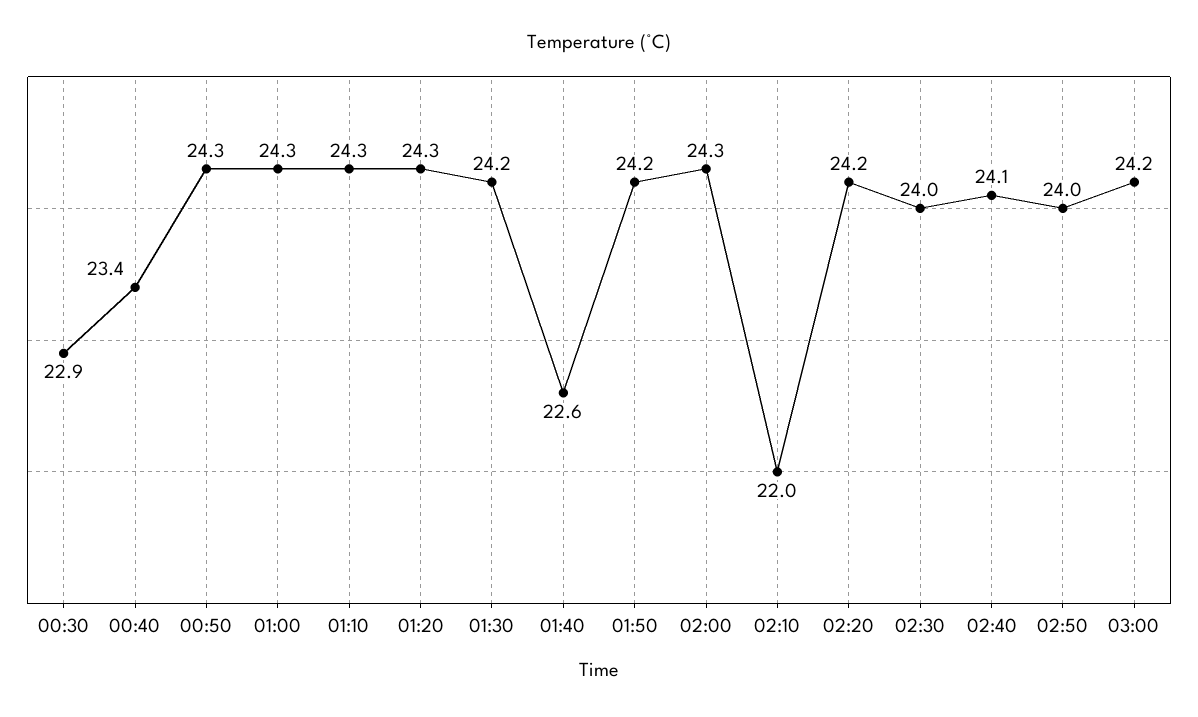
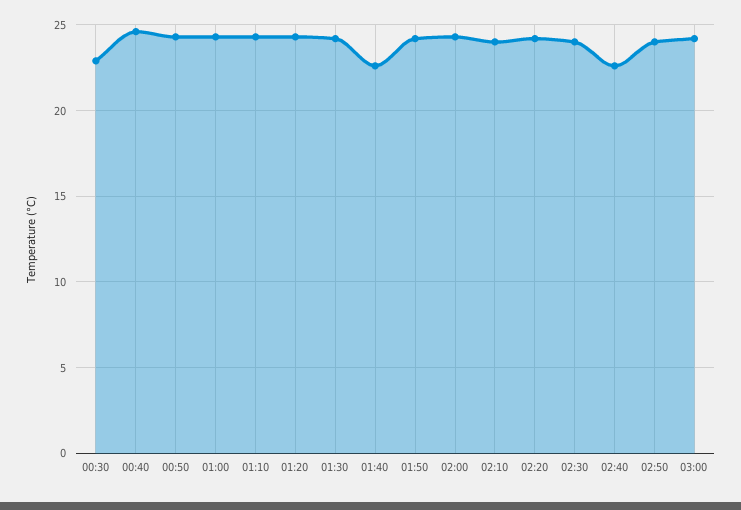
  {
    "00:30": 22.9,
-   "00:40": 23.4,
+   "00:40": 24.5,
    "00:50": 24.3,
    "01:00": 24.3,
    "01:10": 24.3,
    "01:20": 24.3,
    "01:30": 24.2,
    "01:40": 22.6,
    "01:50": 24.2,
    "02:00": 24.3,
-   "02:10": 22,
+   "02:10": 24,
    "02:20": 24.2,
    "02:30": 24,
-   "02:40": 24.1,
+   "02:40": 22.5,
    "02:50": 24,
    "03:00": 24.2
  }

